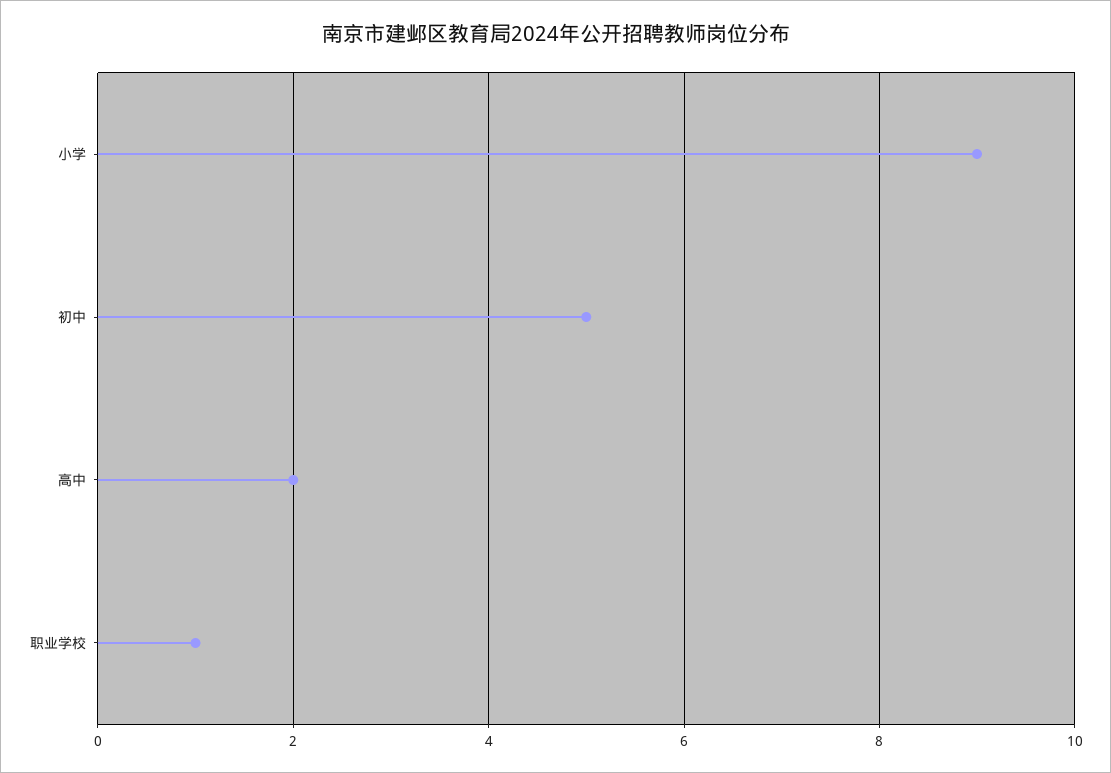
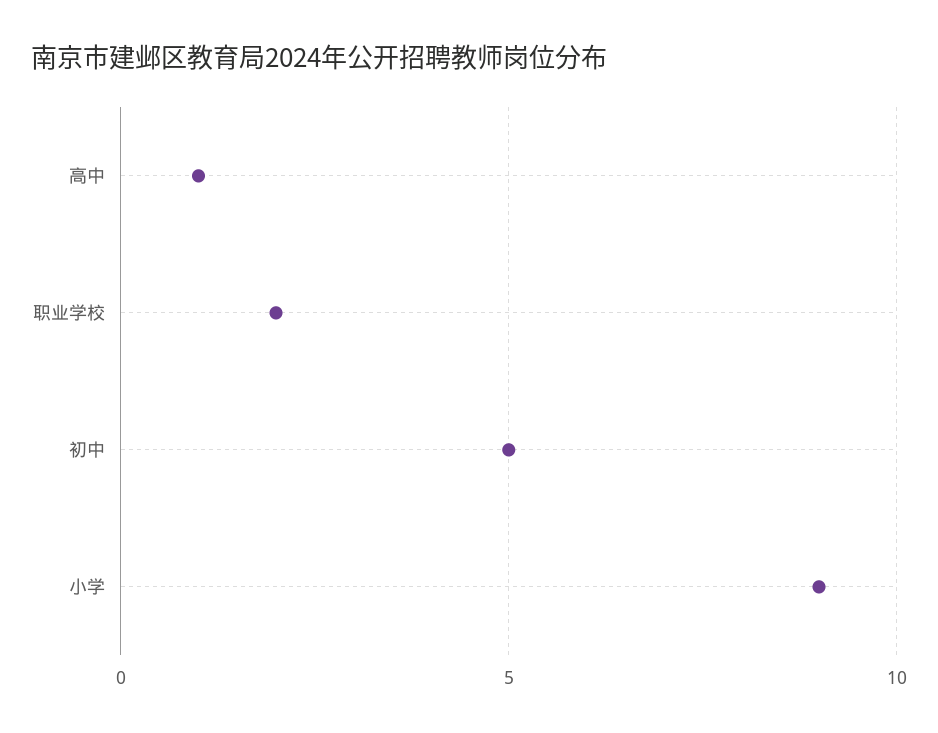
  {
    "小学": 9,
    "初中": 5,
-   "高中": 2,
+   "高中": 1,
-   "职业学校": 1
+   "职业学校": 2
  }

